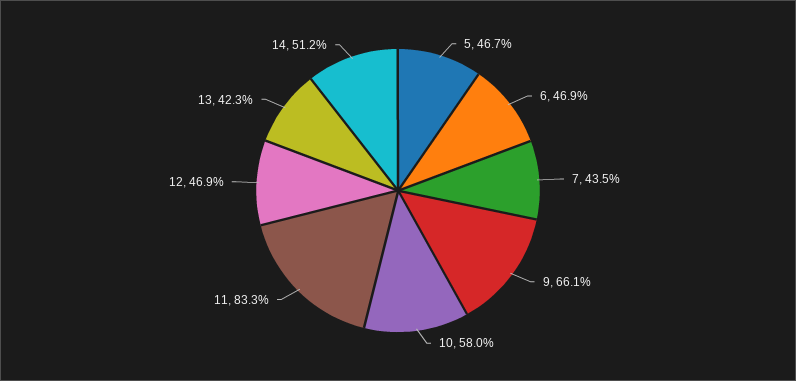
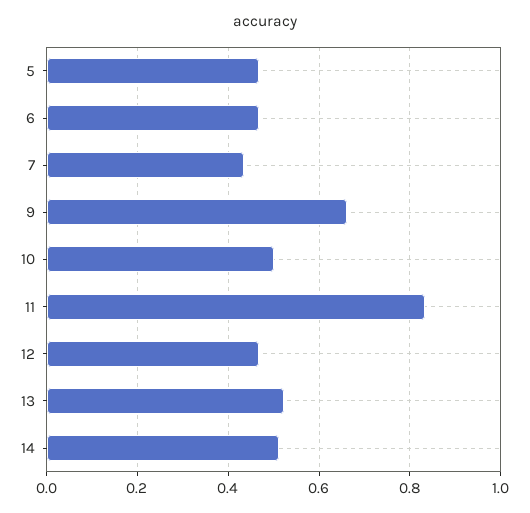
  {
    "5": 0.467,
    "6": 0.469,
    "7": 0.435,
    "9": 0.661,
-   "10": 0.58,
+   "10": 0.5,
    "11": 0.833,
    "12": 0.469,
-   "13": 0.423,
+   "13": 0.52,
    "14": 0.512
  }

